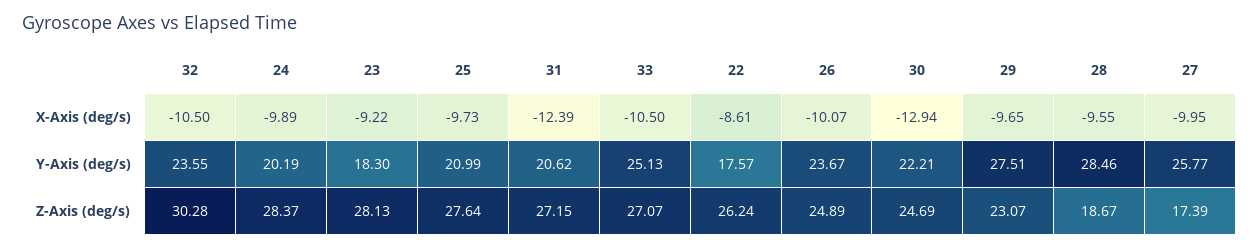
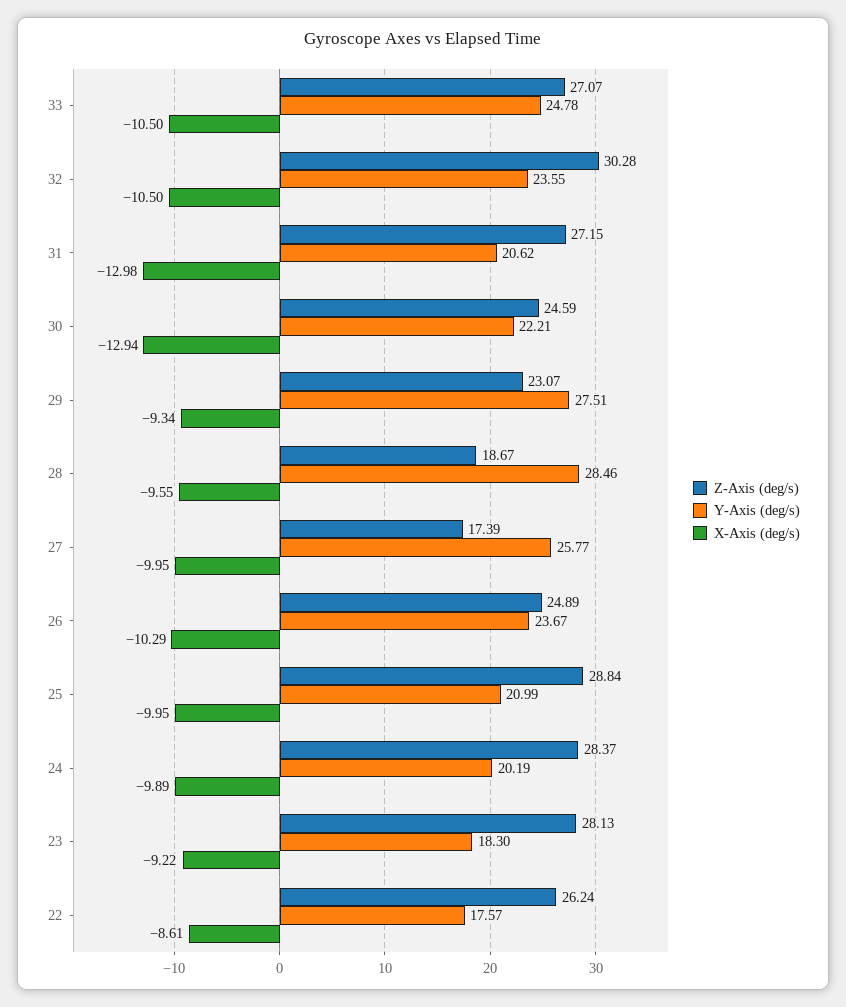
  {
    "X-Axis (deg/s)": {
      "32": -10.5,
      "24": -9.89,
      "23": -9.22,
-     "25": -9.73,
+     "25": -9.95,
-     "31": -12.39,
+     "31": -12.98,
      "33": -10.5,
      "22": -8.61,
-     "26": -10.07,
+     "26": -10.29,
      "30": -12.94,
-     "29": -9.65,
+     "29": -9.34,
      "28": -9.55,
      "27": -9.95
    },
    "Y-Axis (deg/s)": {
      "32": 23.55,
      "24": 20.19,
      "23": 18.3,
      "25": 20.99,
      "31": 20.62,
-     "33": 25.13,
+     "33": 24.78,
      "22": 17.57,
      "26": 23.67,
      "30": 22.21,
      "29": 27.51,
      "28": 28.46,
      "27": 25.77
    },
    "Z-Axis (deg/s)": {
      "32": 30.28,
      "24": 28.37,
      "23": 28.13,
-     "25": 27.64,
+     "25": 28.84,
      "31": 27.15,
      "33": 27.07,
      "22": 26.24,
      "26": 24.89,
-     "30": 24.69,
+     "30": 24.59,
      "29": 23.07,
      "28": 18.67,
      "27": 17.39
    }
  }

